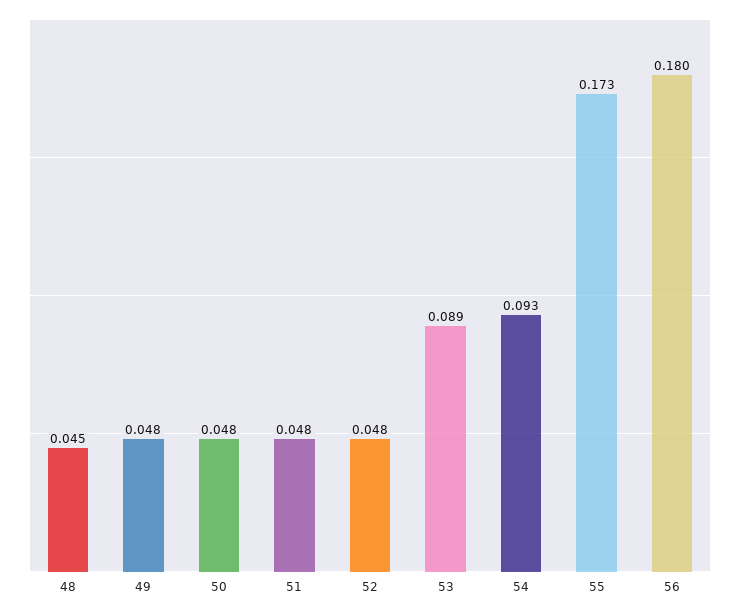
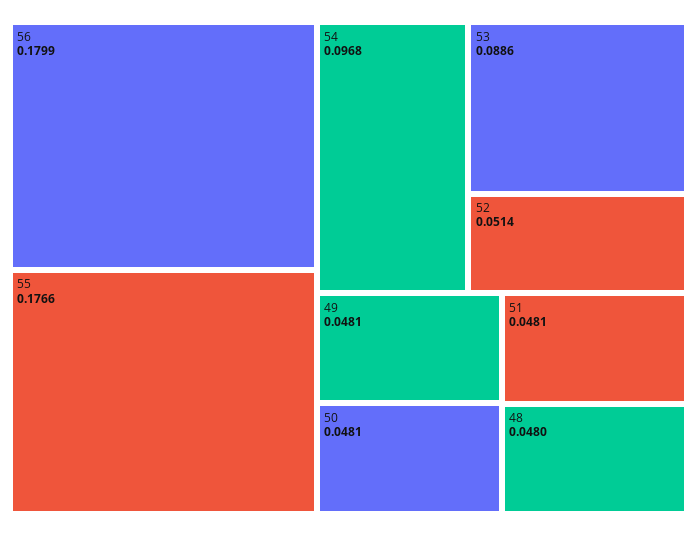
  {
-   "48": 0.045,
+   "48": 0.048,
    "49": 0.0481,
    "50": 0.0481,
    "51": 0.0481,
-   "52": 0.048,
+   "52": 0.0514,
    "53": 0.0886,
-   "54": 0.093,
+   "54": 0.0968,
-   "55": 0.173,
+   "55": 0.1766,
    "56": 0.1799
  }

